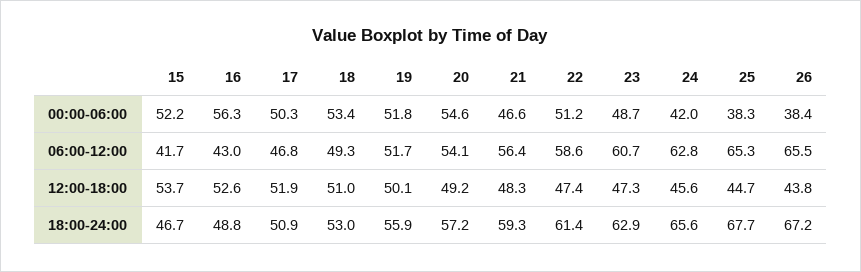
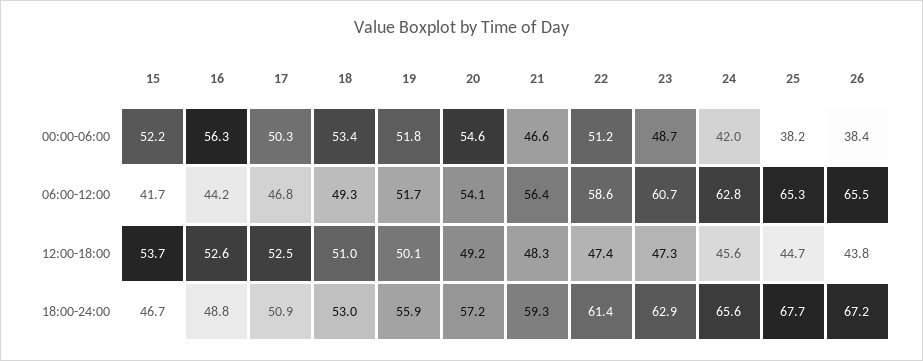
  {
    "15": {
      "00:00-06:00": 52.2,
      "06:00-12:00": 41.7,
      "12:00-18:00": 53.7,
      "18:00-24:00": 46.7
    },
    "16": {
      "00:00-06:00": 56.3,
-     "06:00-12:00": 43,
+     "06:00-12:00": 44.2,
      "12:00-18:00": 52.6,
      "18:00-24:00": 48.8
    },
    "17": {
      "00:00-06:00": 50.3,
      "06:00-12:00": 46.8,
-     "12:00-18:00": 51.9,
+     "12:00-18:00": 52.5,
      "18:00-24:00": 50.9
    },
    "18": {
      "00:00-06:00": 53.4,
      "06:00-12:00": 49.3,
      "12:00-18:00": 51,
      "18:00-24:00": 53
    },
    "19": {
      "00:00-06:00": 51.8,
      "06:00-12:00": 51.7,
      "12:00-18:00": 50.1,
      "18:00-24:00": 55.9
    },
    "20": {
      "00:00-06:00": 54.6,
      "06:00-12:00": 54.1,
      "12:00-18:00": 49.2,
      "18:00-24:00": 57.2
    },
    "21": {
      "00:00-06:00": 46.6,
      "06:00-12:00": 56.4,
      "12:00-18:00": 48.3,
      "18:00-24:00": 59.3
    },
    "22": {
      "00:00-06:00": 51.2,
      "06:00-12:00": 58.6,
      "12:00-18:00": 47.4,
      "18:00-24:00": 61.4
    },
    "23": {
      "00:00-06:00": 48.7,
      "06:00-12:00": 60.7,
      "12:00-18:00": 47.3,
      "18:00-24:00": 62.9
    },
    "24": {
      "00:00-06:00": 42,
      "06:00-12:00": 62.8,
      "12:00-18:00": 45.6,
      "18:00-24:00": 65.6
    },
    "25": {
-     "00:00-06:00": 38.3,
+     "00:00-06:00": 38.2,
      "06:00-12:00": 65.3,
      "12:00-18:00": 44.7,
      "18:00-24:00": 67.7
    },
    "26": {
      "00:00-06:00": 38.4,
      "06:00-12:00": 65.5,
      "12:00-18:00": 43.8,
      "18:00-24:00": 67.2
    }
  }

